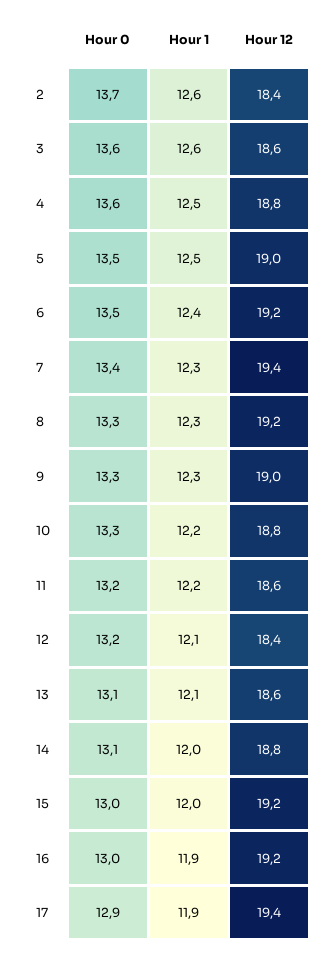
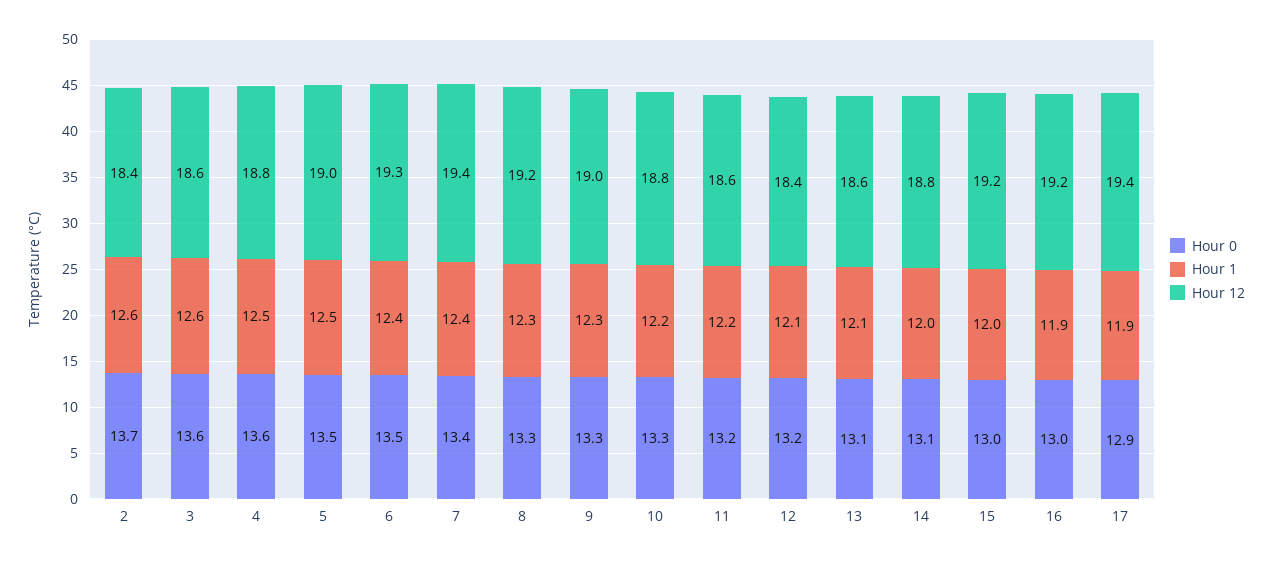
  {
    "Hour 0": {
      "2": 13.7,
      "3": 13.6,
      "4": 13.6,
      "5": 13.5,
      "6": 13.5,
      "7": 13.4,
      "8": 13.3,
      "9": 13.3,
      "10": 13.3,
      "11": 13.2,
      "12": 13.2,
      "13": 13.1,
      "14": 13.1,
      "15": 13,
      "16": 13,
      "17": 12.9
    },
    "Hour 1": {
      "2": 12.6,
      "3": 12.6,
      "4": 12.5,
      "5": 12.5,
      "6": 12.4,
-     "7": 12.3,
+     "7": 12.4,
      "8": 12.3,
      "9": 12.3,
      "10": 12.2,
      "11": 12.2,
      "12": 12.1,
      "13": 12.1,
      "14": 12,
      "15": 12,
      "16": 11.9,
      "17": 11.9
    },
    "Hour 12": {
      "2": 18.4,
      "3": 18.6,
      "4": 18.8,
      "5": 19,
-     "6": 19.2,
+     "6": 19.3,
      "7": 19.4,
      "8": 19.2,
      "9": 19,
      "10": 18.8,
      "11": 18.6,
      "12": 18.4,
      "13": 18.6,
      "14": 18.8,
      "15": 19.2,
      "16": 19.2,
      "17": 19.4
    }
  }

